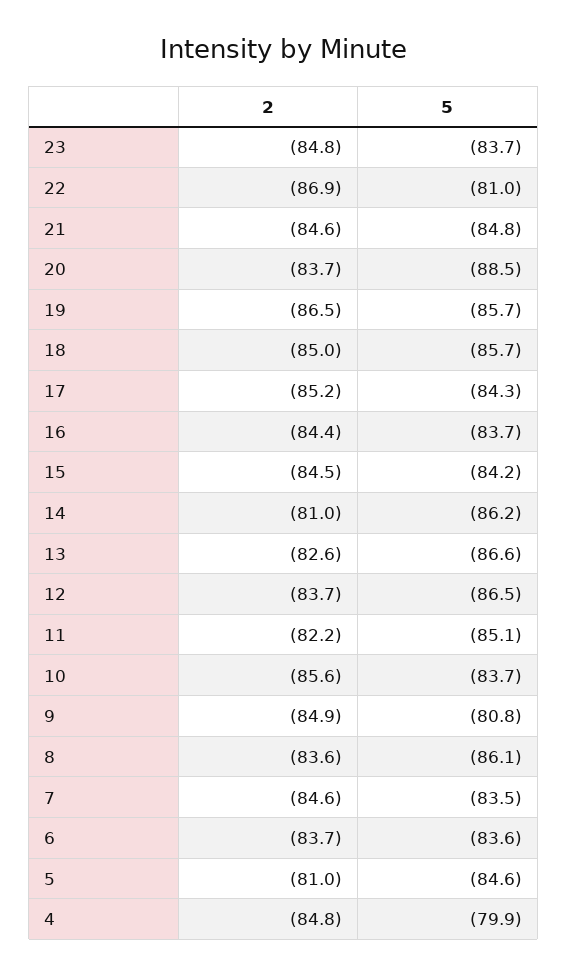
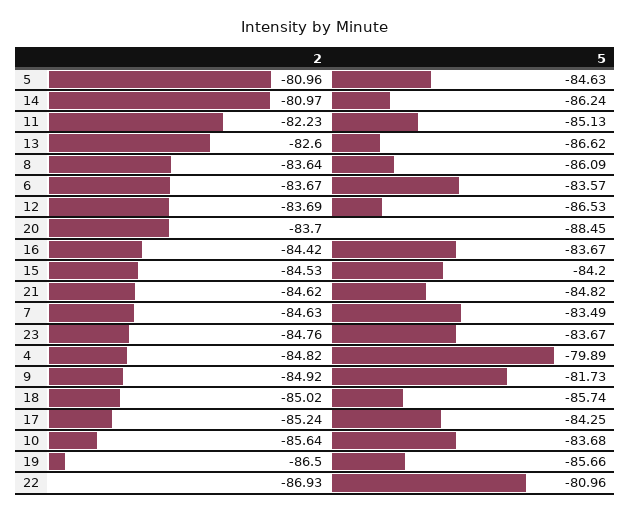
  {
    "2": {
      "23": -84.76,
      "22": -86.93,
      "21": -84.62,
      "20": -83.7,
      "19": -86.5,
      "18": -85.02,
      "17": -85.24,
      "16": -84.42,
      "15": -84.53,
      "14": -80.97,
      "13": -82.6,
      "12": -83.69,
      "11": -82.23,
      "10": -85.64,
      "9": -84.92,
      "8": -83.64,
      "7": -84.63,
      "6": -83.67,
      "5": -80.96,
      "4": -84.82
    },
    "5": {
      "23": -83.67,
      "22": -80.96,
      "21": -84.82,
      "20": -88.45,
      "19": -85.66,
      "18": -85.74,
      "17": -84.25,
      "16": -83.67,
      "15": -84.2,
      "14": -86.24,
      "13": -86.62,
      "12": -86.53,
      "11": -85.13,
      "10": -83.68,
-     "9": -80.8,
+     "9": -81.73,
      "8": -86.09,
      "7": -83.49,
      "6": -83.57,
      "5": -84.63,
      "4": -79.89
    }
  }

